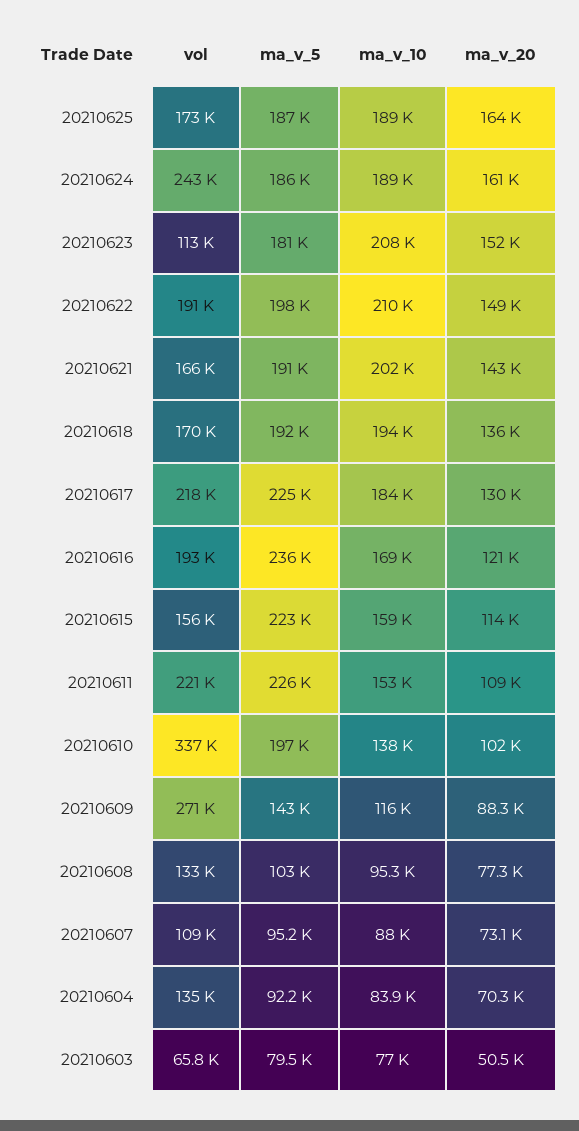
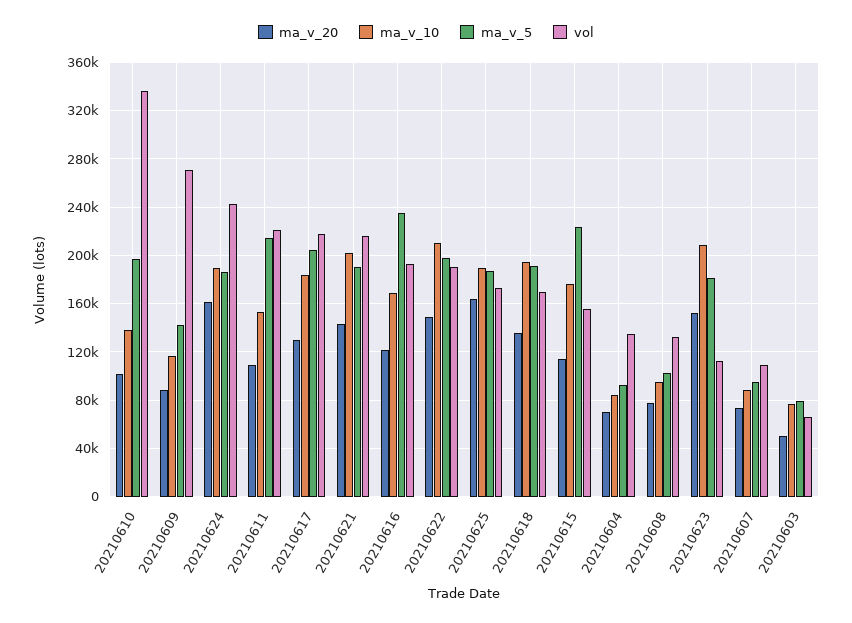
  {
    "vol": {
      "20210625": 173000,
      "20210624": 243000,
      "20210623": 113000,
      "20210622": 191000,
-     "20210621": 166000,
+     "20210621": 215000,
      "20210618": 170000,
      "20210617": 218000,
      "20210616": 193000,
      "20210615": 156000,
      "20210611": 221000,
      "20210610": 337000,
      "20210609": 271000,
      "20210608": 133000,
      "20210607": 109000,
      "20210604": 135000,
      "20210603": 65800
    },
    "ma_v_5": {
      "20210625": 187000,
      "20210624": 186000,
      "20210623": 181000,
      "20210622": 198000,
      "20210621": 191000,
      "20210618": 192000,
-     "20210617": 225000,
+     "20210617": 205000,
      "20210616": 236000,
      "20210615": 223000,
-     "20210611": 226000,
+     "20210611": 215000,
      "20210610": 197000,
      "20210609": 143000,
      "20210608": 103000,
      "20210607": 95200,
      "20210604": 92200,
      "20210603": 79500
    },
    "ma_v_10": {
      "20210625": 189000,
      "20210624": 189000,
      "20210623": 208000,
      "20210622": 210000,
      "20210621": 202000,
      "20210618": 194000,
      "20210617": 184000,
      "20210616": 169000,
-     "20210615": 159000,
+     "20210615": 175000,
      "20210611": 153000,
      "20210610": 138000,
      "20210609": 116000,
      "20210608": 95300,
      "20210607": 88000,
      "20210604": 83900,
      "20210603": 77000
    },
    "ma_v_20": {
      "20210625": 164000,
      "20210624": 161000,
      "20210623": 152000,
      "20210622": 149000,
      "20210621": 143000,
      "20210618": 136000,
      "20210617": 130000,
      "20210616": 121000,
      "20210615": 114000,
      "20210611": 109000,
      "20210610": 102000,
      "20210609": 88300,
      "20210608": 77300,
      "20210607": 73100,
      "20210604": 70300,
      "20210603": 50500
    }
  }

